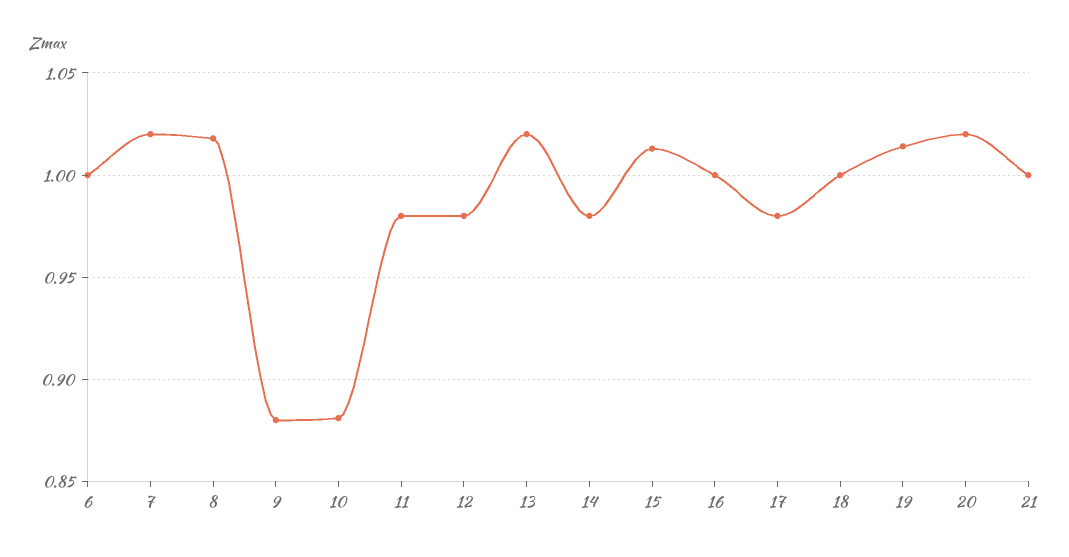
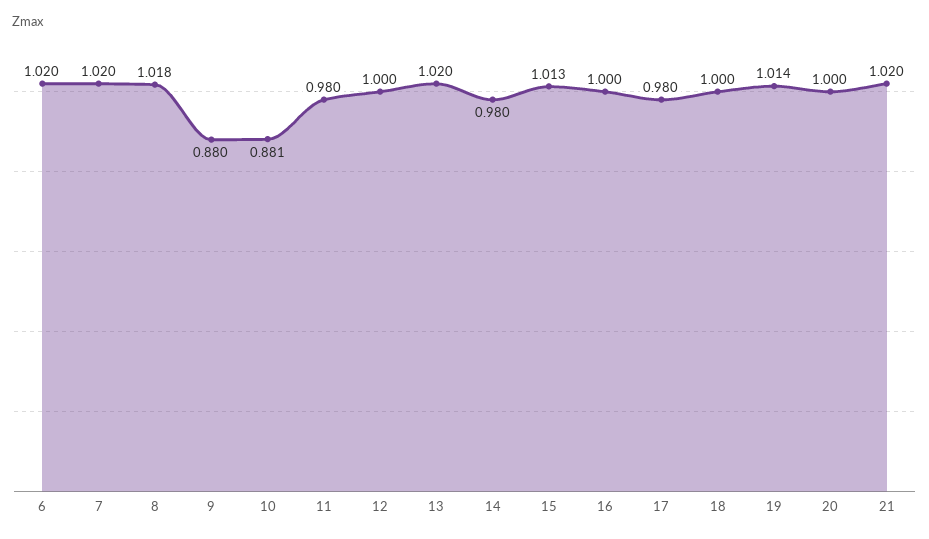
  {
-   "6": 1,
+   "6": 1.02,
    "7": 1.02,
    "8": 1.018,
    "9": 0.88,
    "10": 0.881,
    "11": 0.98,
-   "12": 0.98,
+   "12": 1,
    "13": 1.02,
    "14": 0.98,
    "15": 1.013,
    "16": 1,
    "17": 0.98,
    "18": 1,
    "19": 1.014,
-   "20": 1.02,
+   "20": 1,
-   "21": 1
+   "21": 1.02
  }

